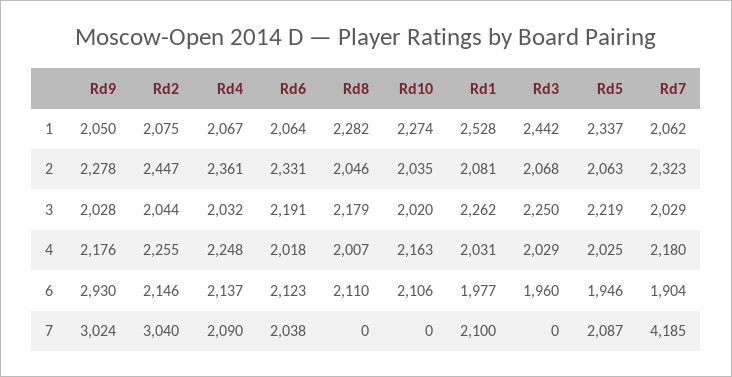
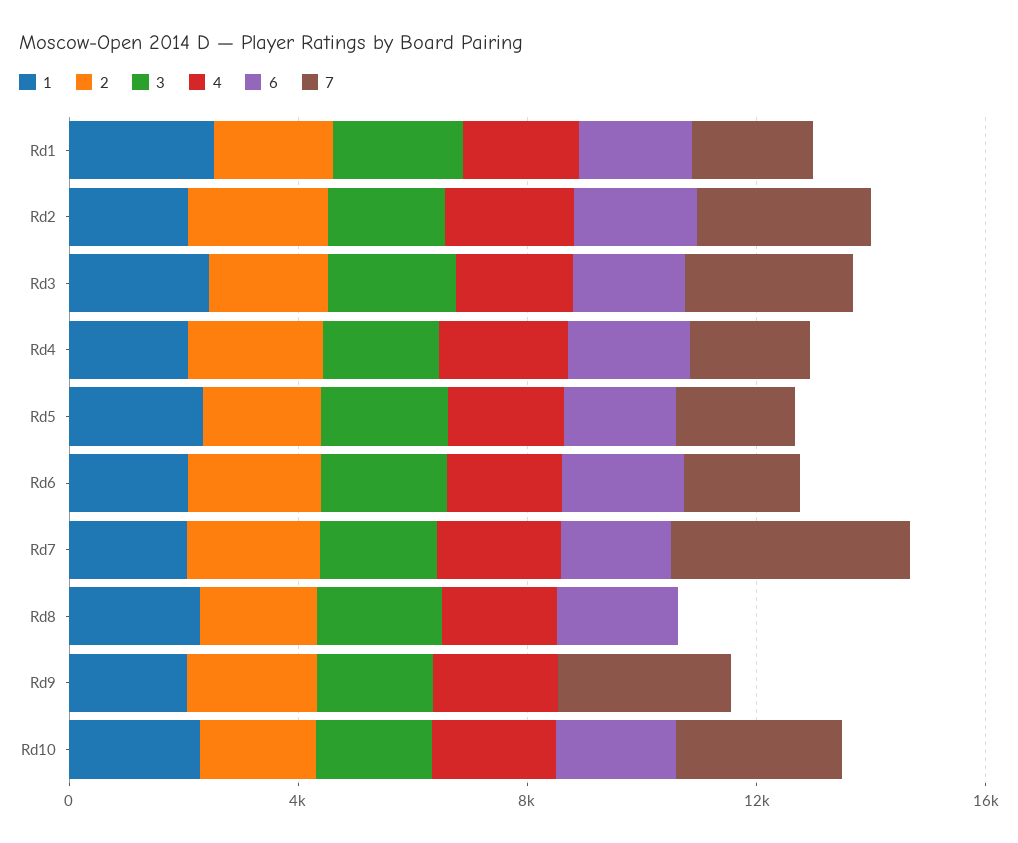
  {
    "1": {
      "Rd9": 2050,
      "Rd2": 2075,
      "Rd4": 2067,
      "Rd6": 2064,
      "Rd8": 2282,
      "Rd10": 2274,
      "Rd1": 2528,
      "Rd3": 2442,
      "Rd5": 2337,
      "Rd7": 2062
    },
    "2": {
      "Rd9": 2278,
      "Rd2": 2447,
      "Rd4": 2361,
      "Rd6": 2331,
      "Rd8": 2046,
      "Rd10": 2035,
      "Rd1": 2081,
      "Rd3": 2068,
      "Rd5": 2063,
      "Rd7": 2323
    },
    "3": {
      "Rd9": 2028,
      "Rd2": 2044,
      "Rd4": 2032,
      "Rd6": 2191,
      "Rd8": 2179,
      "Rd10": 2020,
      "Rd1": 2262,
      "Rd3": 2250,
      "Rd5": 2219,
      "Rd7": 2029
    },
    "4": {
      "Rd9": 2176,
      "Rd2": 2255,
      "Rd4": 2248,
      "Rd6": 2018,
      "Rd8": 2007,
      "Rd10": 2163,
      "Rd1": 2031,
      "Rd3": 2029,
      "Rd5": 2025,
      "Rd7": 2180
    },
    "6": {
-     "Rd9": 2930,
+     "Rd9": 0,
      "Rd2": 2146,
      "Rd4": 2137,
      "Rd6": 2123,
      "Rd8": 2110,
      "Rd10": 2106,
      "Rd1": 1977,
      "Rd3": 1960,
      "Rd5": 1946,
      "Rd7": 1904
    },
    "7": {
      "Rd9": 3024,
      "Rd2": 3040,
      "Rd4": 2090,
      "Rd6": 2038,
      "Rd8": 0,
-     "Rd10": 0,
+     "Rd10": 3000,
      "Rd1": 2100,
-     "Rd3": 0,
+     "Rd3": 3000,
      "Rd5": 2087,
      "Rd7": 4185
    }
  }

